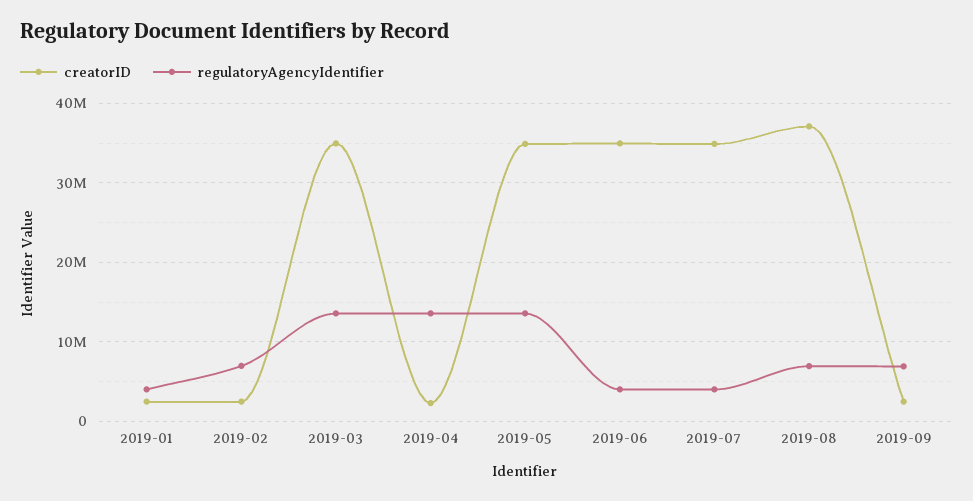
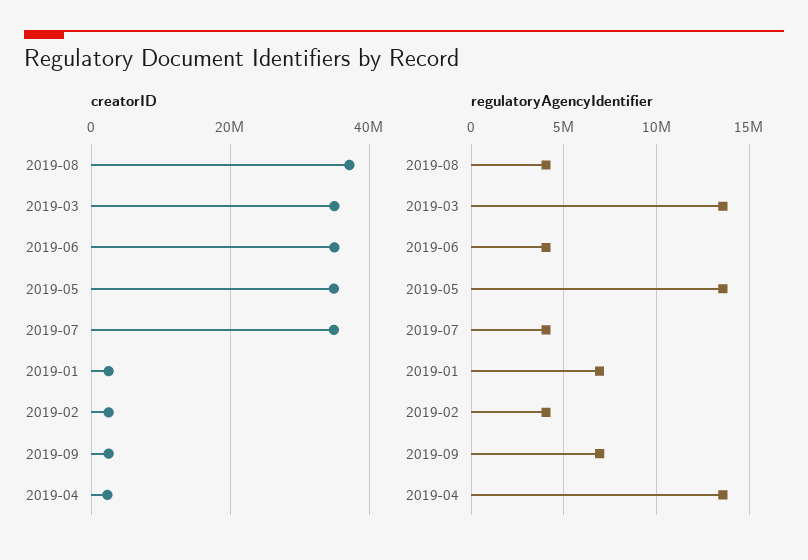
  {
    "creatorID": {
      "2019-01": 2000000,
      "2019-02": 2000000,
      "2019-03": 35000000,
      "2019-04": 2000000,
      "2019-05": 35000000,
      "2019-06": 35000000,
      "2019-07": 35000000,
      "2019-08": 37000000,
      "2019-09": 2000000
    },
    "regulatoryAgencyIdentifier": {
-     "2019-01": 4000000,
+     "2019-01": 7000000,
-     "2019-02": 7000000,
+     "2019-02": 4000000,
      "2019-03": 13500000,
      "2019-04": 13500000,
      "2019-05": 13500000,
      "2019-06": 4000000,
      "2019-07": 4000000,
-     "2019-08": 7000000,
+     "2019-08": 4000000,
      "2019-09": 7000000
    }
  }

